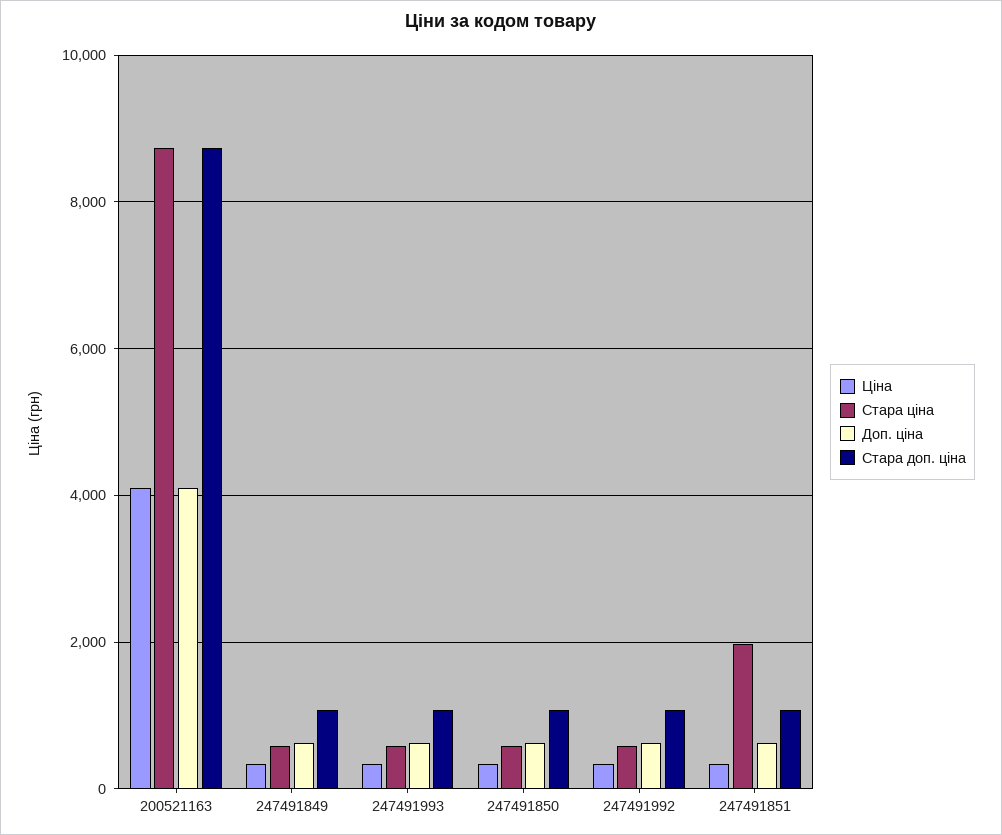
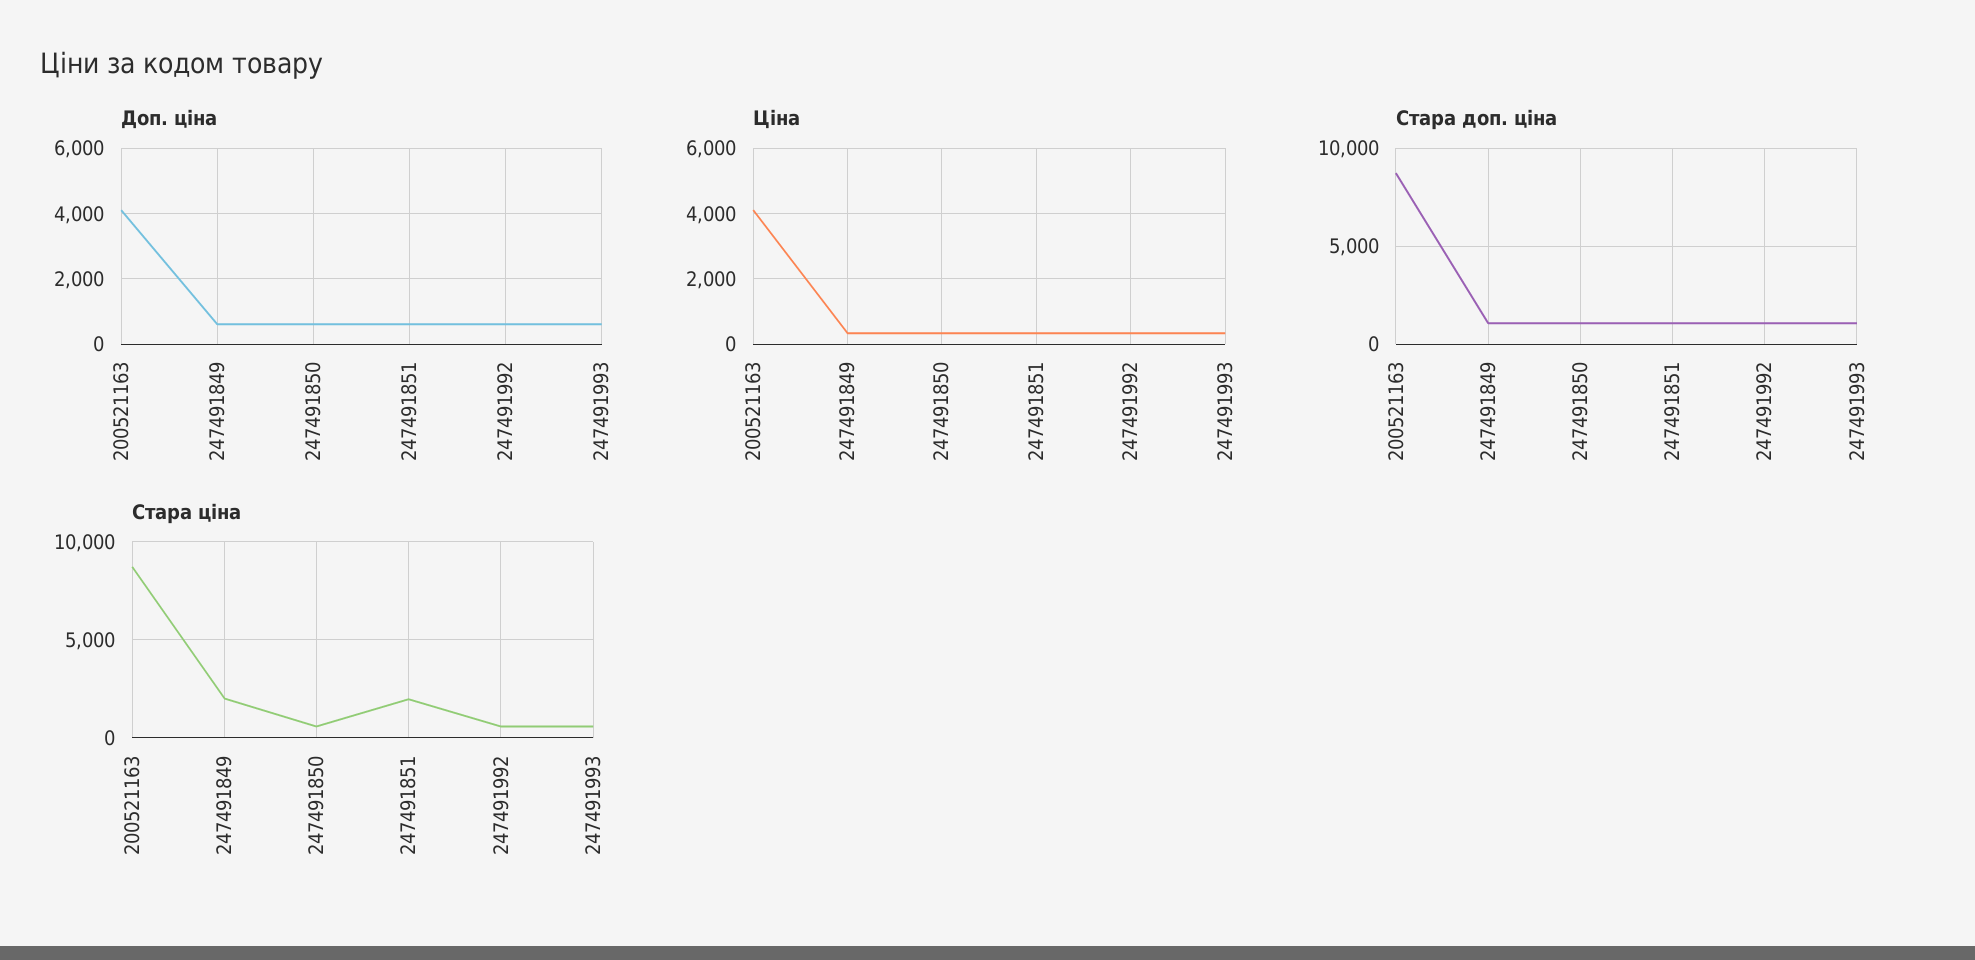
  {
    "Ціна": {
      "200521163": 4200,
      "247491849": 400,
      "247491993": 400,
      "247491850": 400,
      "247491992": 400,
      "247491851": 400
    },
    "Стара ціна": {
      "200521163": 8800,
-     "247491849": 600,
+     "247491849": 2000,
      "247491993": 600,
      "247491850": 600,
      "247491992": 600,
      "247491851": 2000
    },
    "Доп. ціна": {
      "200521163": 4200,
      "247491849": 600,
      "247491993": 600,
      "247491850": 600,
      "247491992": 600,
      "247491851": 600
    },
    "Стара доп. ціна": {
      "200521163": 8800,
      "247491849": 1000,
      "247491993": 1000,
      "247491850": 1000,
      "247491992": 1000,
      "247491851": 1000
    }
  }

